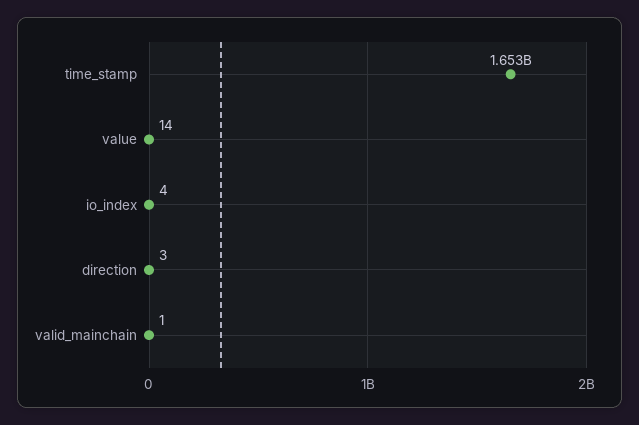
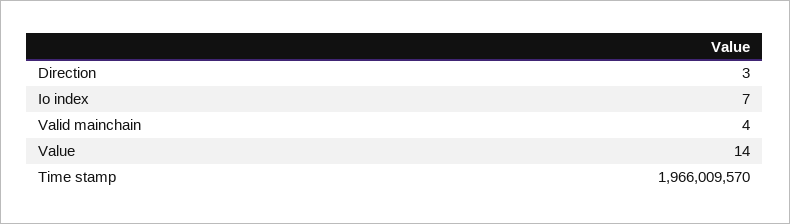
  {
-   "time_stamp": 1653000000,
+   "time_stamp": 1966009570,
    "value": 14,
-   "io_index": 4,
+   "io_index": 7,
    "direction": 3,
-   "valid_mainchain": 1
+   "valid_mainchain": 4
  }

